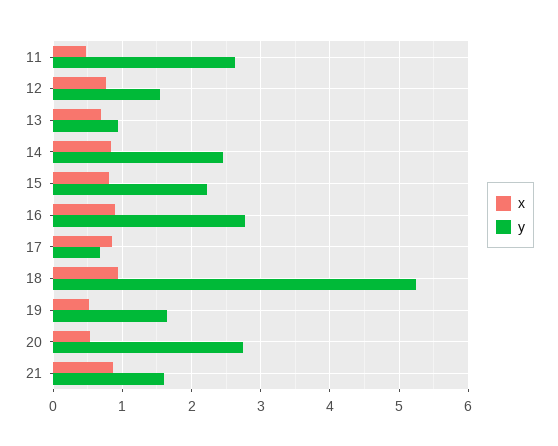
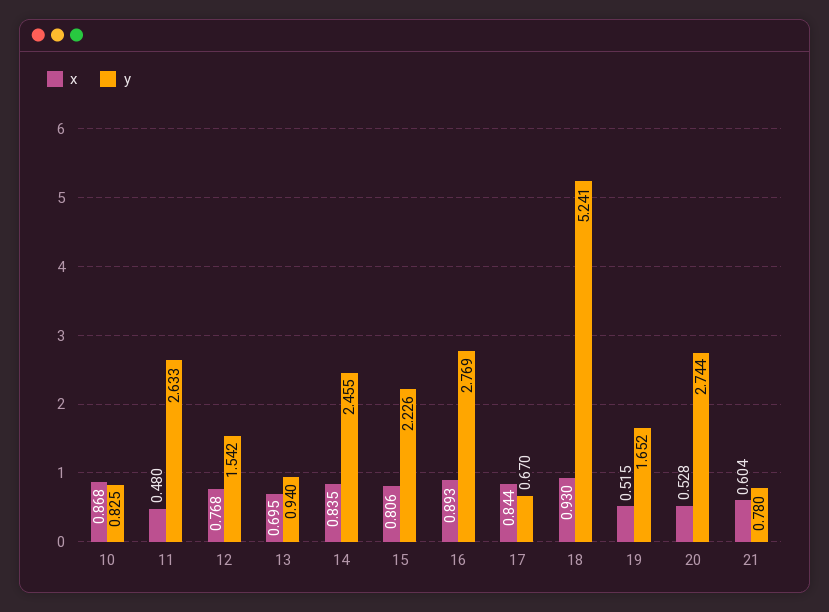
  {
    "x": {
      "11": 0.48,
      "12": 0.768,
      "13": 0.695,
      "14": 0.835,
      "15": 0.806,
      "16": 0.893,
      "17": 0.844,
      "18": 0.93,
      "19": 0.515,
      "20": 0.528,
-     "21": 0.9
+     "21": 0.604,
+     "10": 0.868
    },
    "y": {
      "11": 2.633,
      "12": 1.542,
      "13": 0.94,
      "14": 2.455,
      "15": 2.226,
      "16": 2.769,
      "17": 0.67,
      "18": 5.241,
      "19": 1.652,
      "20": 2.744,
-     "21": 1.6
+     "21": 0.78,
+     "10": 0.825
    }
  }

